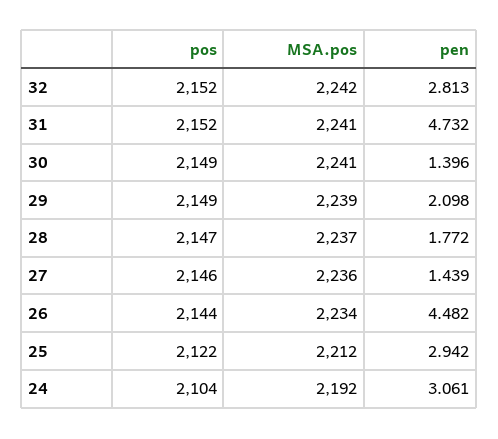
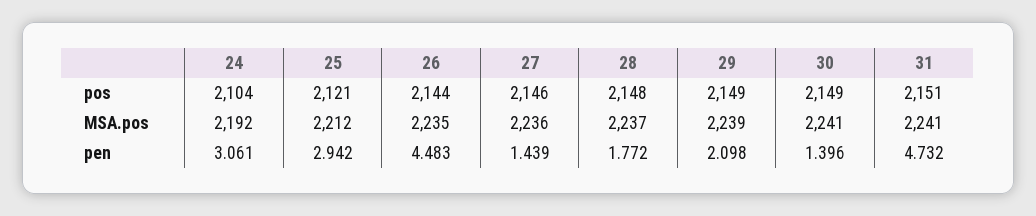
  {
    "pos": {
-     "32": 2152,
-     "31": 2152,
+     "31": 2151,
      "30": 2149,
      "29": 2149,
-     "28": 2147,
+     "28": 2148,
      "27": 2146,
      "26": 2144,
-     "25": 2122,
+     "25": 2121,
      "24": 2104
    },
    "MSA.pos": {
-     "32": 2242,
      "31": 2241,
      "30": 2241,
      "29": 2239,
      "28": 2237,
      "27": 2236,
-     "26": 2234,
+     "26": 2235,
      "25": 2212,
      "24": 2192
    },
    "pen": {
-     "32": 2.813,
      "31": 4.732,
      "30": 1.396,
      "29": 2.098,
      "28": 1.772,
      "27": 1.439,
-     "26": 4.482,
+     "26": 4.483,
      "25": 2.942,
      "24": 3.061
    }
  }

